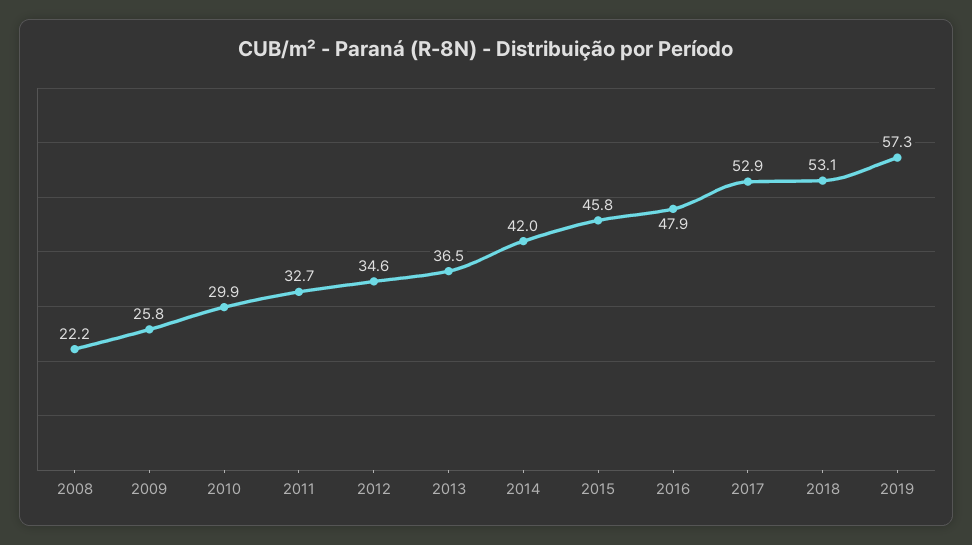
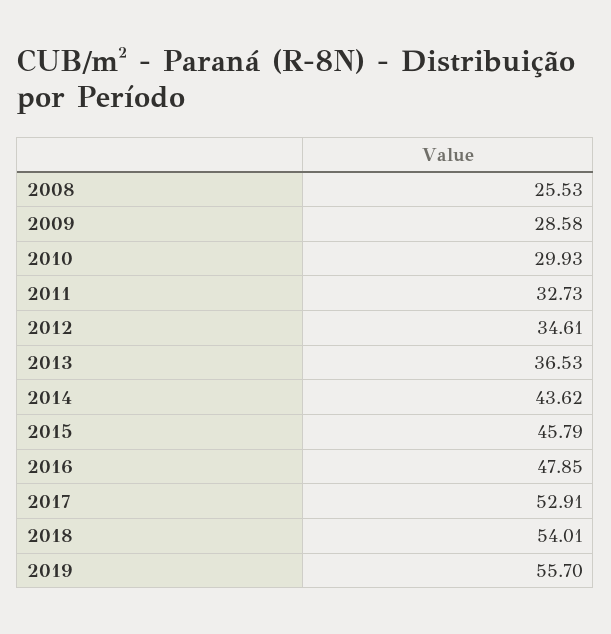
  {
-   "2008": 22.2,
+   "2008": 25.53,
-   "2009": 25.8,
+   "2009": 28.58,
    "2010": 29.93,
    "2011": 32.73,
    "2012": 34.61,
    "2013": 36.53,
-   "2014": 42,
+   "2014": 43.62,
    "2015": 45.79,
    "2016": 47.85,
    "2017": 52.91,
-   "2018": 53.1,
+   "2018": 54.01,
-   "2019": 57.3
+   "2019": 55.7
  }

